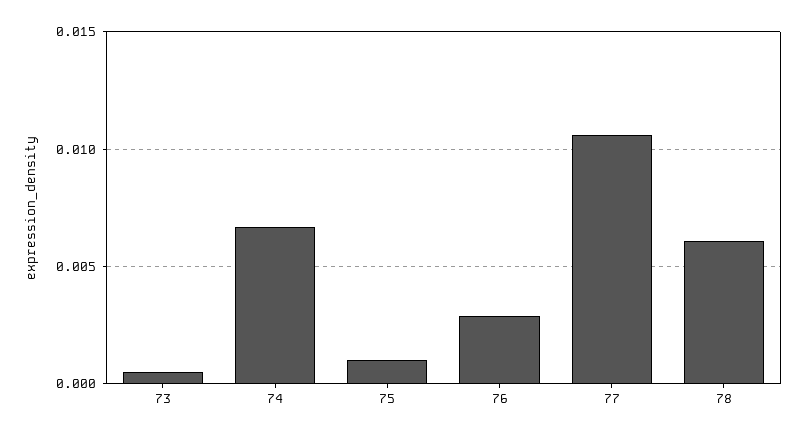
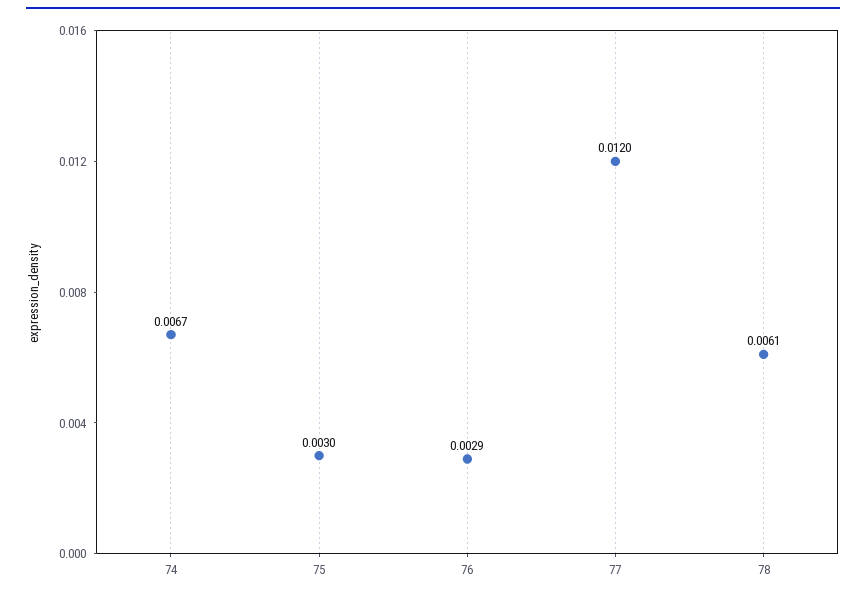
  {
-   "73": 0.0005,
    "74": 0.0067,
-   "75": 0.001,
+   "75": 0.003,
    "76": 0.0029,
-   "77": 0.0105,
+   "77": 0.012,
    "78": 0.0061
  }

